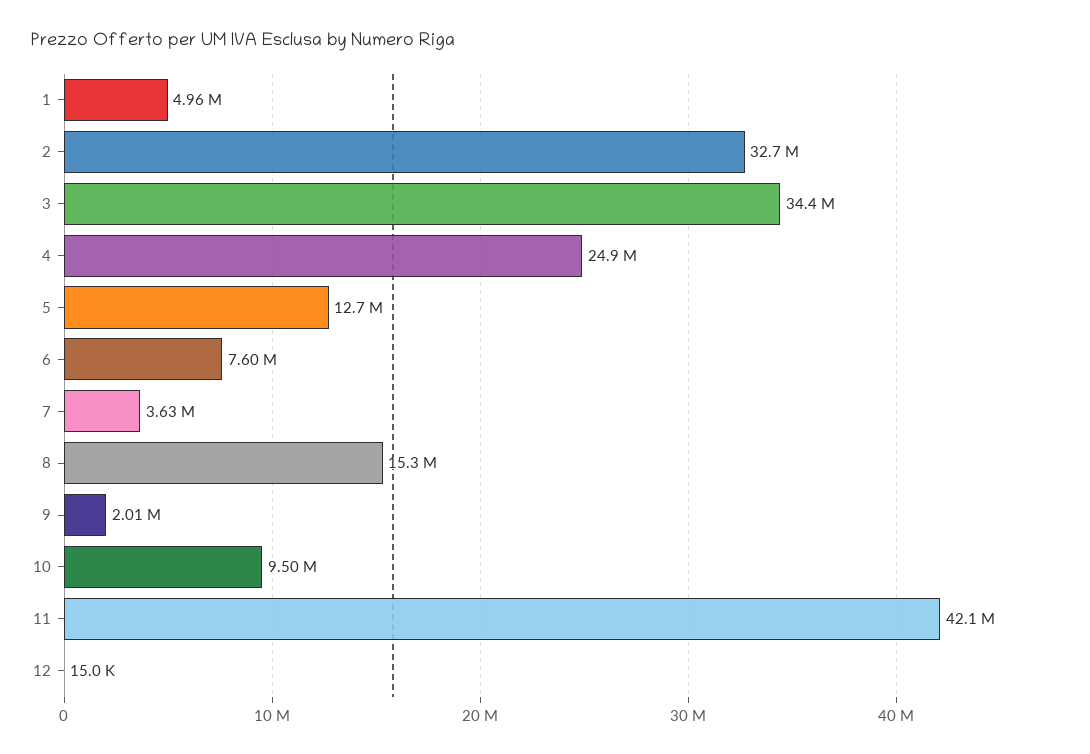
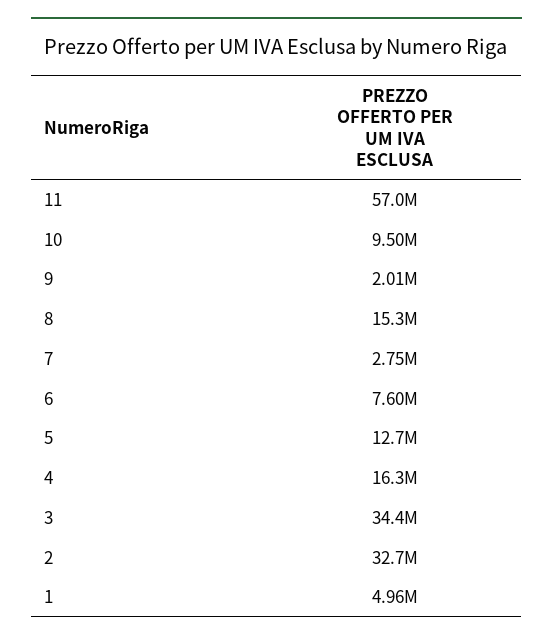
  {
    "1": 4960000,
    "2": 32700000,
    "3": 34400000,
-   "4": 24900000,
+   "4": 16300000,
    "5": 12700000,
    "6": 7600000,
-   "7": 3630000,
+   "7": 2750000,
    "8": 15300000,
    "9": 2010000,
    "10": 9500000,
-   "11": 42100000,
+   "11": 57000000
-   "12": 15000
  }

